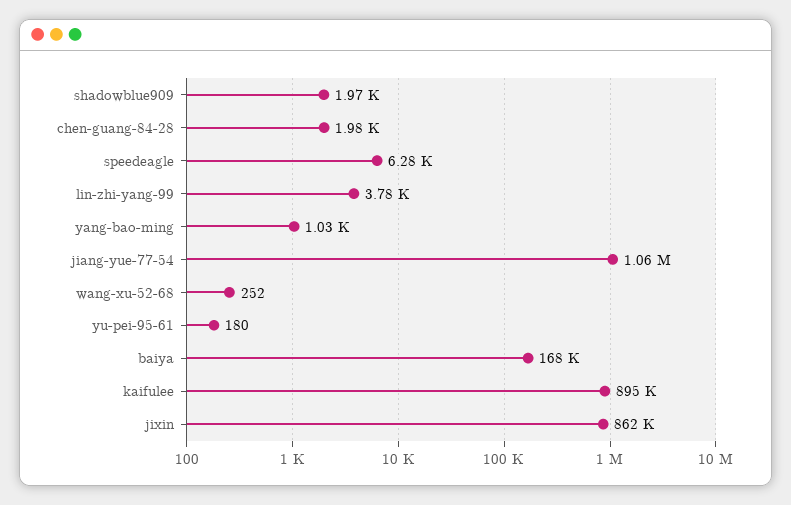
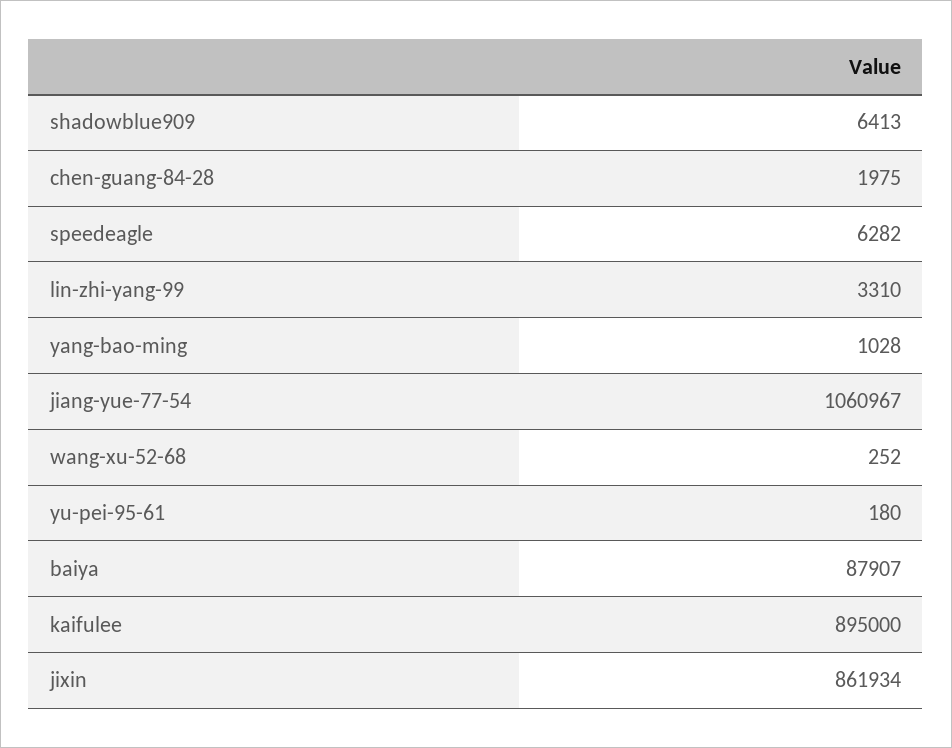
  {
-   "shadowblue909": 1970,
+   "shadowblue909": 6413,
    "chen-guang-84-28": 1975,
    "speedeagle": 6282,
-   "lin-zhi-yang-99": 3780,
+   "lin-zhi-yang-99": 3310,
    "yang-bao-ming": 1028,
    "jiang-yue-77-54": 1060967,
    "wang-xu-52-68": 252,
    "yu-pei-95-61": 180,
-   "baiya": 168000,
+   "baiya": 87907,
    "kaifulee": 895000,
    "jixin": 861934
  }

